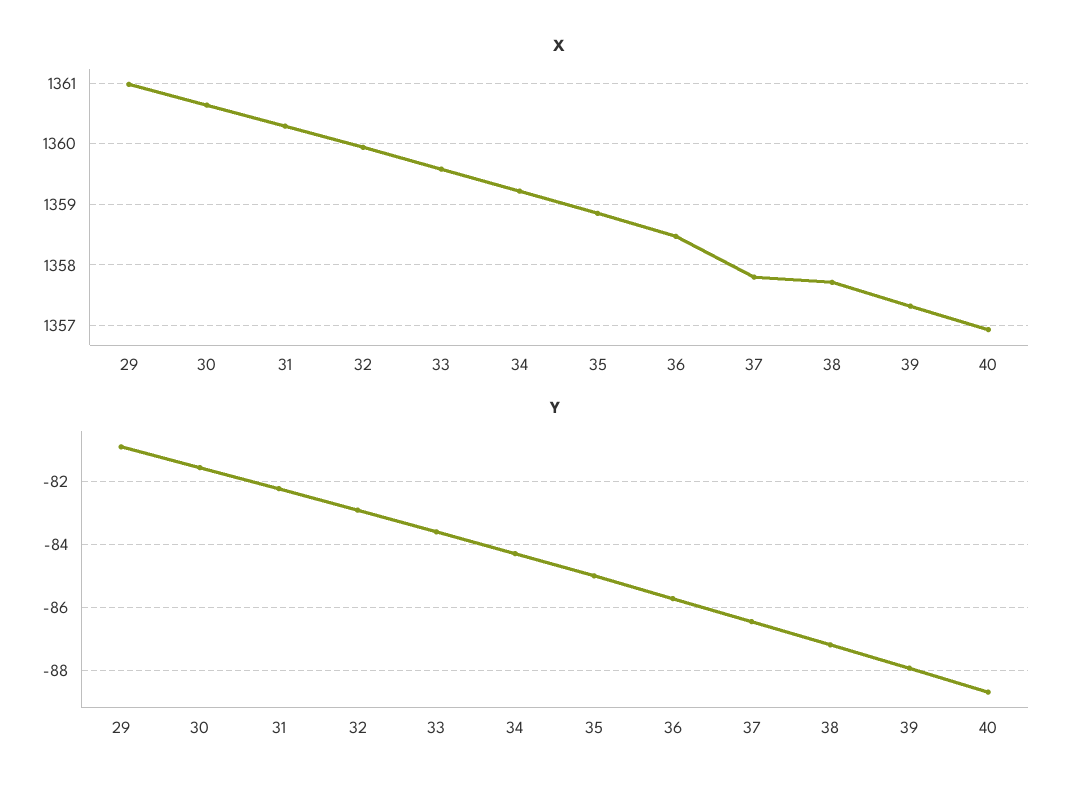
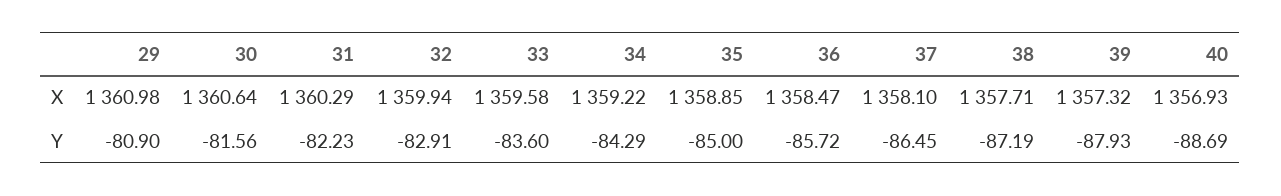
  {
    "X": {
      "29": 1360.98,
      "30": 1360.64,
      "31": 1360.29,
      "32": 1359.94,
      "33": 1359.58,
      "34": 1359.22,
      "35": 1358.85,
      "36": 1358.47,
-     "37": 1357.8,
+     "37": 1358.1,
      "38": 1357.71,
      "39": 1357.32,
      "40": 1356.93
    },
    "Y": {
      "29": -80.9,
      "30": -81.56,
      "31": -82.23,
      "32": -82.91,
      "33": -83.6,
      "34": -84.29,
      "35": -85,
      "36": -85.72,
      "37": -86.45,
      "38": -87.19,
      "39": -87.93,
      "40": -88.69
    }
  }

